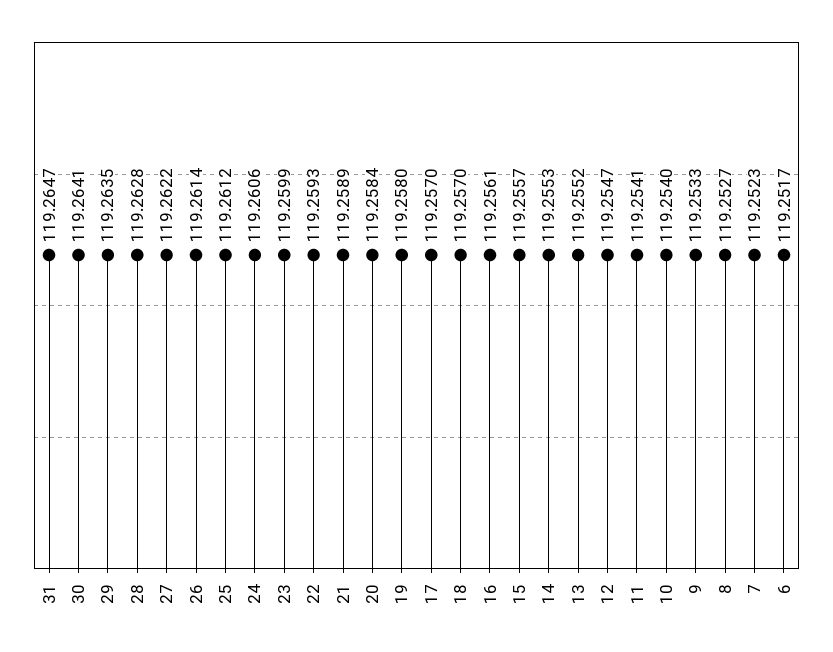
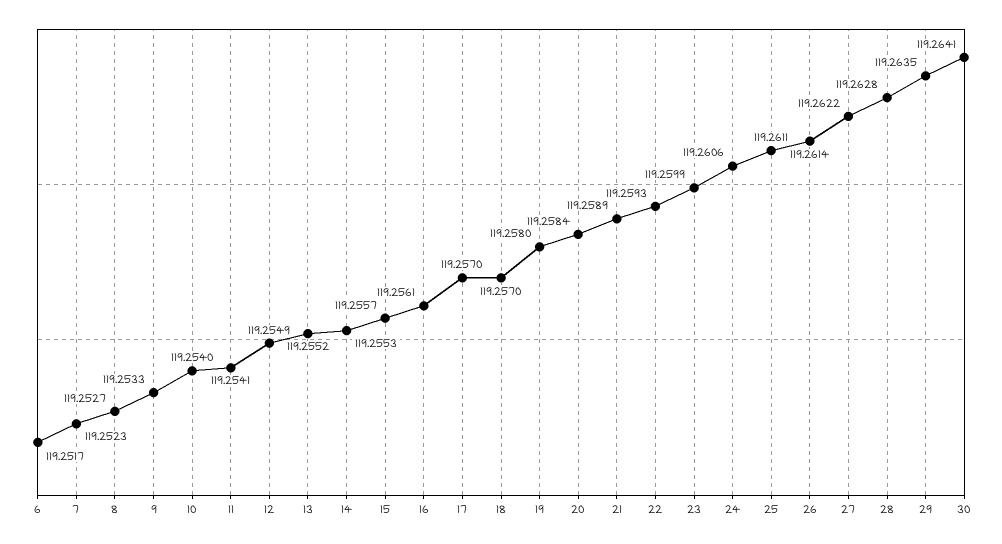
  {
-   "31": 119.2647,
    "30": 119.2641,
    "29": 119.2635,
    "28": 119.2628,
    "27": 119.2622,
    "26": 119.2614,
-   "25": 119.2612,
+   "25": 119.2611,
    "24": 119.2606,
    "23": 119.2599,
    "22": 119.2593,
    "21": 119.2589,
    "20": 119.2584,
    "19": 119.258,
    "17": 119.257,
    "18": 119.257,
    "16": 119.2561,
    "15": 119.2557,
    "14": 119.2553,
    "13": 119.2552,
-   "12": 119.2547,
+   "12": 119.2549,
    "11": 119.2541,
    "10": 119.254,
    "9": 119.2533,
    "8": 119.2527,
    "7": 119.2523,
    "6": 119.2517
  }

